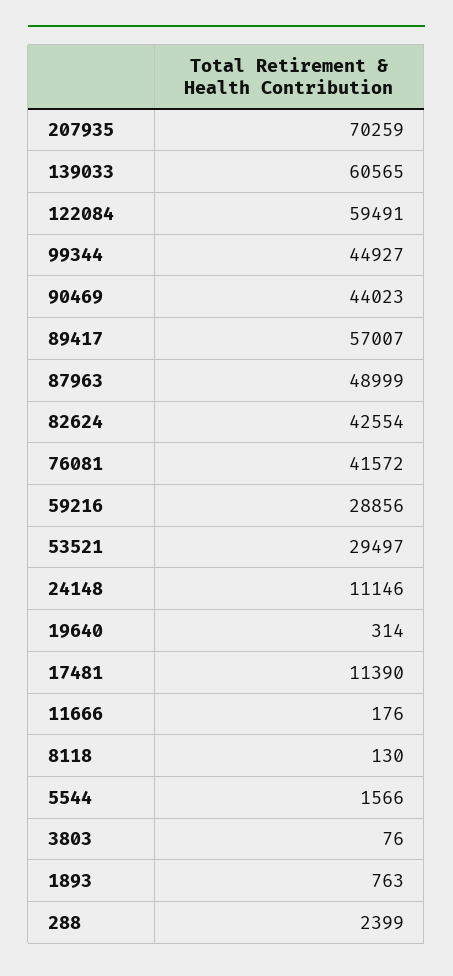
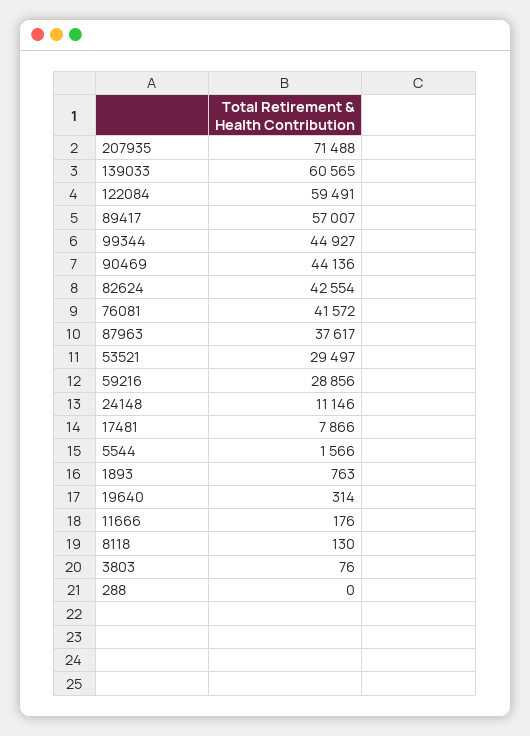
  {
-   "207935": 70259,
+   "207935": 71488,
    "139033": 60565,
    "122084": 59491,
    "99344": 44927,
-   "90469": 44023,
+   "90469": 44136,
    "89417": 57007,
-   "87963": 48999,
+   "87963": 37617,
    "82624": 42554,
    "76081": 41572,
    "59216": 28856,
    "53521": 29497,
    "24148": 11146,
    "19640": 314,
-   "17481": 11390,
+   "17481": 7866,
    "11666": 176,
    "8118": 130,
    "5544": 1566,
    "3803": 76,
    "1893": 763,
-   "288": 2399
+   "288": 0
  }

